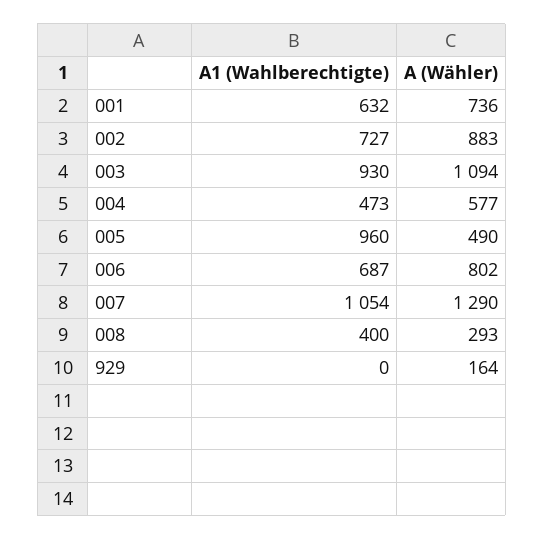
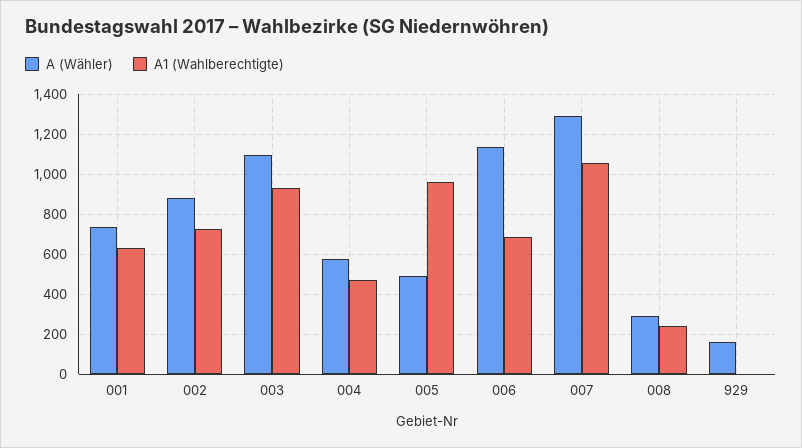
  {
    "A1 (Wahlberechtigte)": {
      "001": 632,
      "002": 727,
      "003": 930,
      "004": 473,
      "005": 960,
      "006": 687,
      "007": 1054,
-     "008": 400,
+     "008": 250,
      "929": 0
    },
    "A (Wähler)": {
      "001": 736,
      "002": 883,
      "003": 1094,
      "004": 577,
      "005": 490,
-     "006": 802,
+     "006": 1150,
      "007": 1290,
      "008": 293,
      "929": 164
    }
  }

